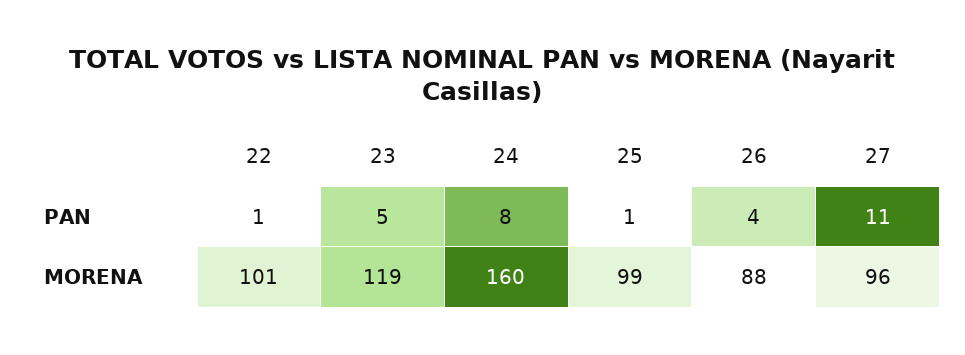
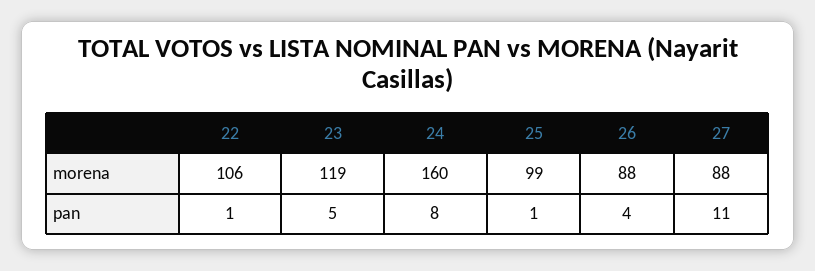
  {
    "22": {
      "PAN": 1,
-     "MORENA": 101
+     "MORENA": 106
    },
    "23": {
      "PAN": 5,
      "MORENA": 119
    },
    "24": {
      "PAN": 8,
      "MORENA": 160
    },
    "25": {
      "PAN": 1,
      "MORENA": 99
    },
    "26": {
      "PAN": 4,
      "MORENA": 88
    },
    "27": {
      "PAN": 11,
-     "MORENA": 96
+     "MORENA": 88
    }
  }

